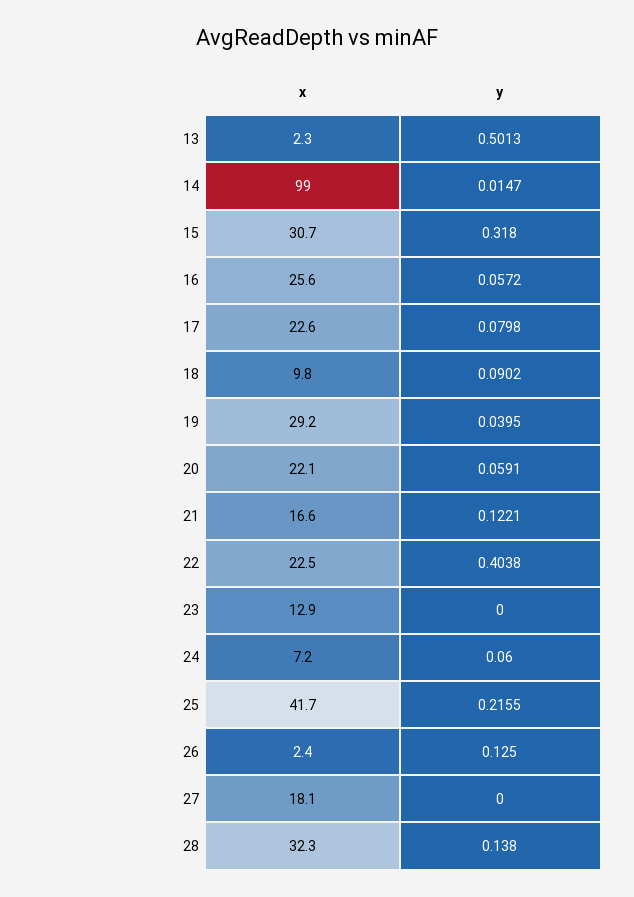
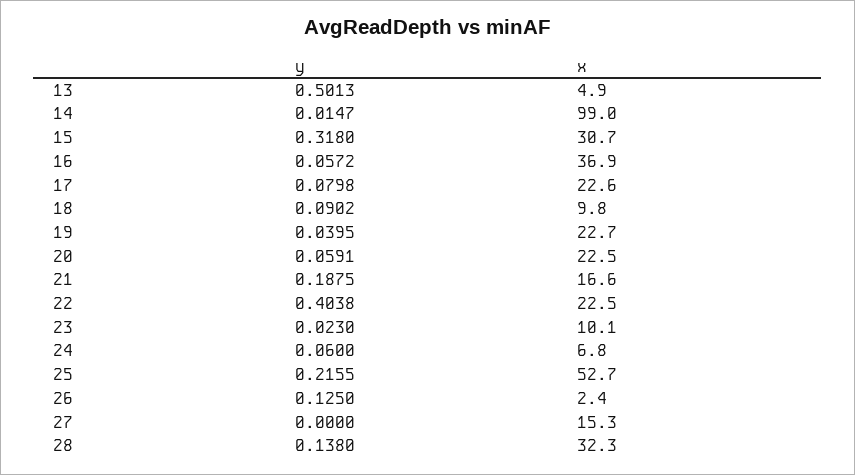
  {
    "x": {
-     "13": 2.3,
+     "13": 4.9,
      "14": 99,
      "15": 30.7,
-     "16": 25.6,
+     "16": 36.9,
      "17": 22.6,
      "18": 9.8,
-     "19": 29.2,
+     "19": 22.7,
-     "20": 22.1,
+     "20": 22.5,
      "21": 16.6,
      "22": 22.5,
-     "23": 12.9,
+     "23": 10.1,
-     "24": 7.2,
+     "24": 6.8,
-     "25": 41.7,
+     "25": 52.7,
      "26": 2.4,
-     "27": 18.1,
+     "27": 15.3,
      "28": 32.3
    },
    "y": {
      "13": 0.5013,
      "14": 0.0147,
      "15": 0.318,
      "16": 0.0572,
      "17": 0.0798,
      "18": 0.0902,
      "19": 0.0395,
      "20": 0.0591,
-     "21": 0.1221,
+     "21": 0.1875,
      "22": 0.4038,
-     "23": 0,
+     "23": 0.023,
      "24": 0.06,
      "25": 0.2155,
      "26": 0.125,
      "27": 0,
      "28": 0.138
    }
  }

